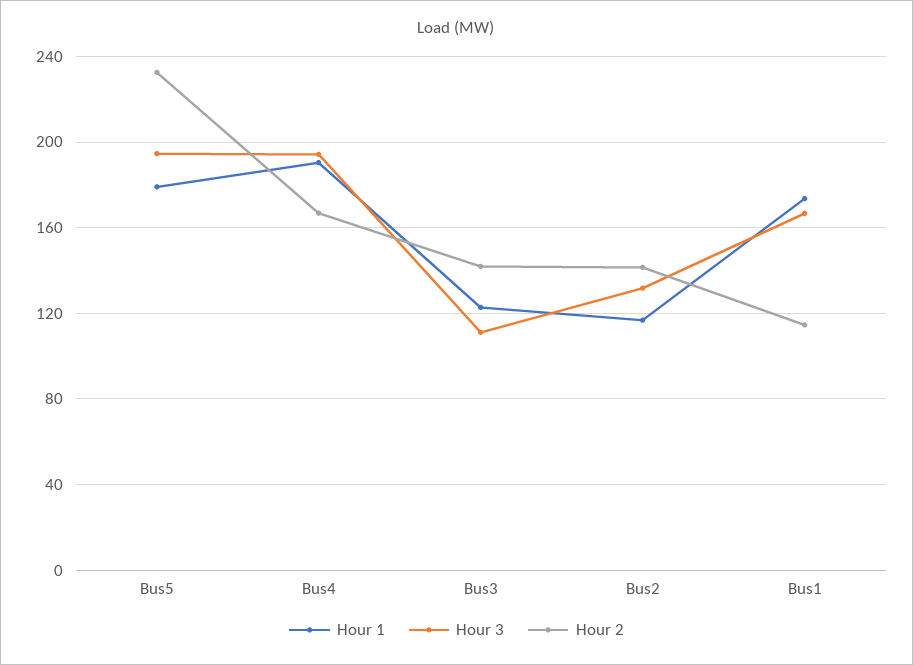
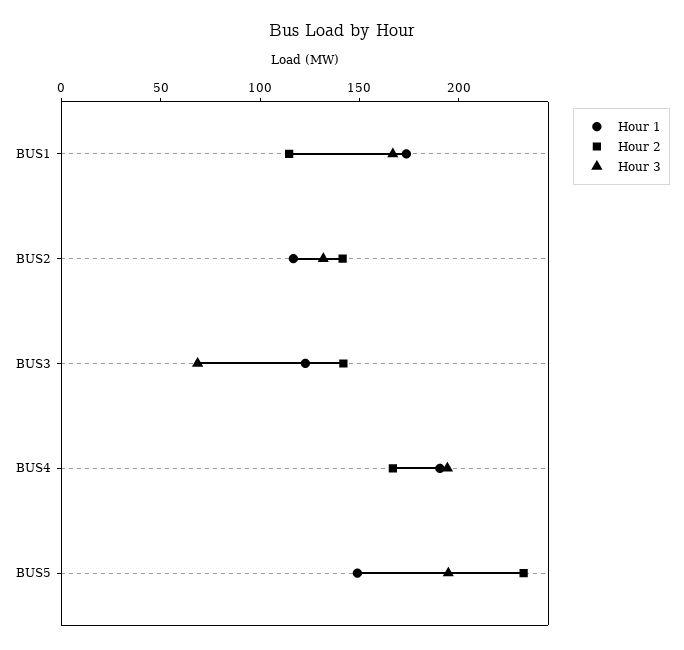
  {
    "Hour 1": {
-     "Bus5": 180,
+     "Bus5": 150,
      "Bus4": 190,
      "Bus3": 125,
      "Bus2": 115,
      "Bus1": 175
    },
    "Hour 3": {
      "Bus5": 195,
      "Bus4": 195,
-     "Bus3": 110,
+     "Bus3": 70,
      "Bus2": 130,
      "Bus1": 165
    },
    "Hour 2": {
      "Bus5": 235,
      "Bus4": 165,
      "Bus3": 140,
      "Bus2": 140,
      "Bus1": 115
    }
  }

